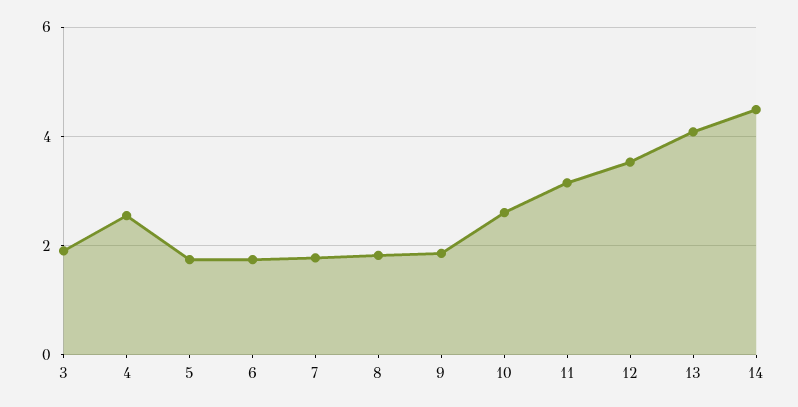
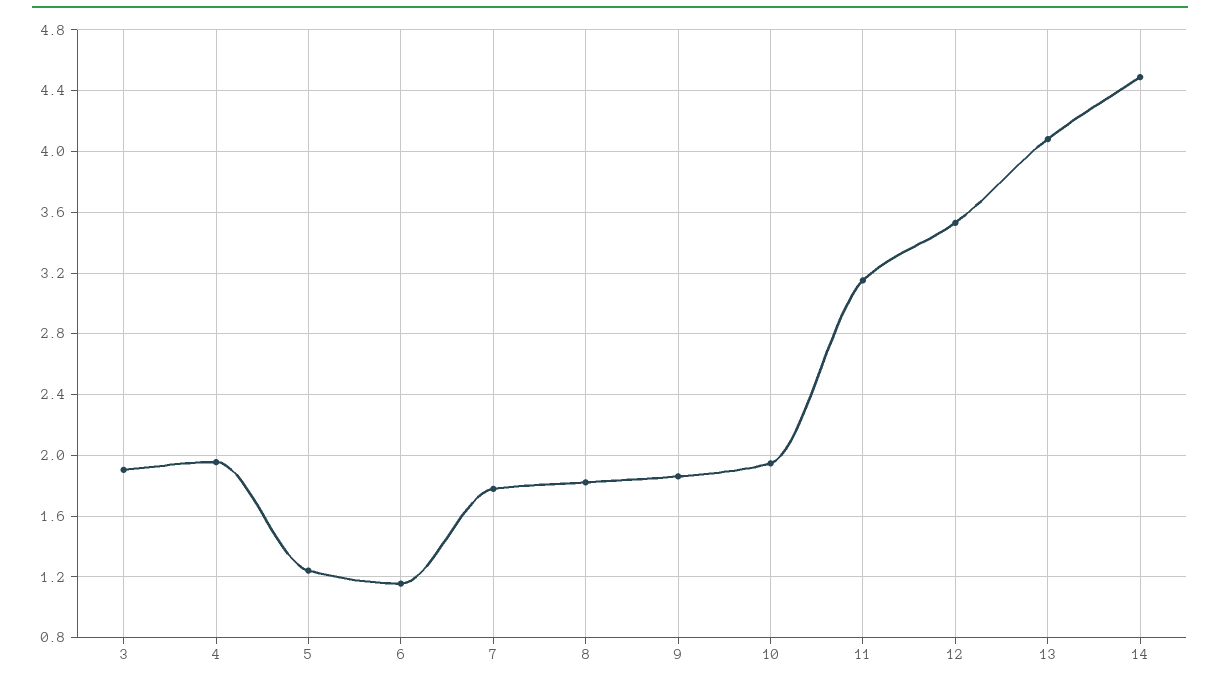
  {
    "3": 1.9,
-   "4": 2.6,
+   "4": 1.95,
-   "5": 1.8,
+   "5": 1.25,
-   "6": 1.8,
+   "6": 1.15,
    "7": 1.8,
    "8": 1.8,
    "9": 1.85,
-   "10": 2.6,
+   "10": 1.95,
    "11": 3.15,
    "12": 3.55,
    "13": 4.1,
    "14": 4.5
  }

